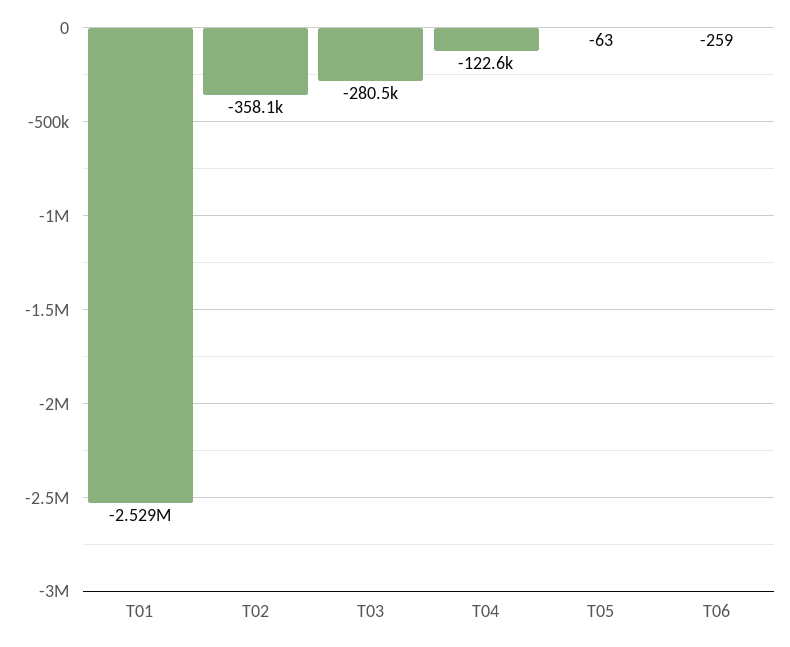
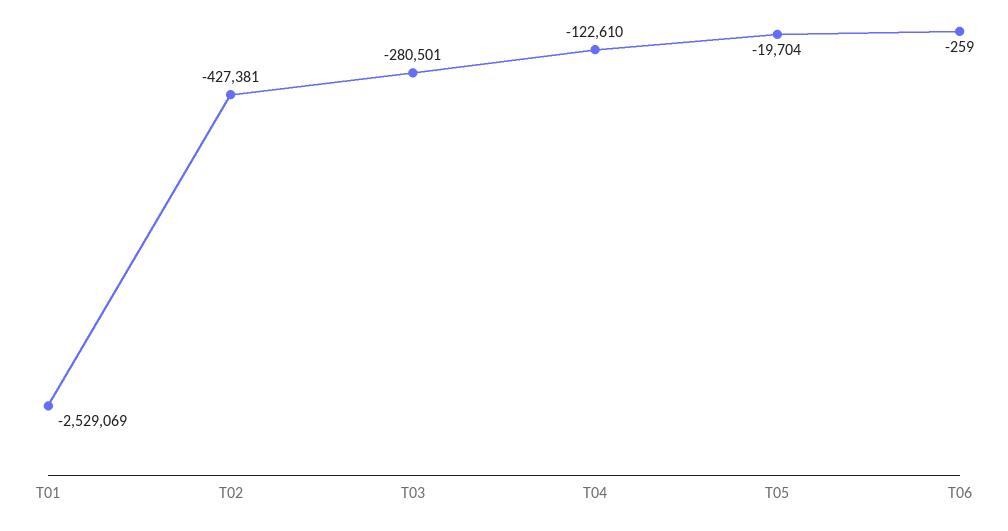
  {
    "T01": -2529069,
-   "T02": -358100,
+   "T02": -427381,
    "T03": -280501,
    "T04": -122610,
-   "T05": -63,
+   "T05": -19704,
    "T06": -259
  }

